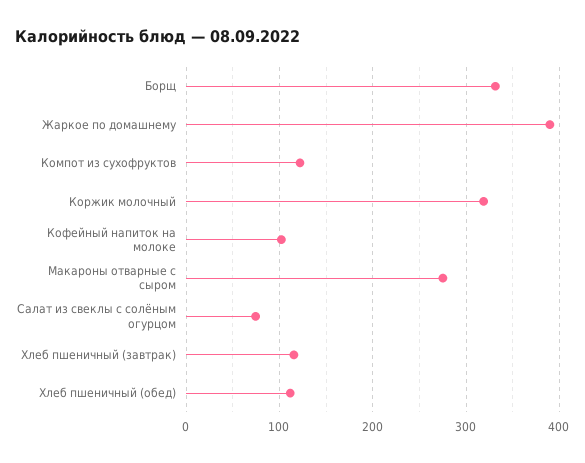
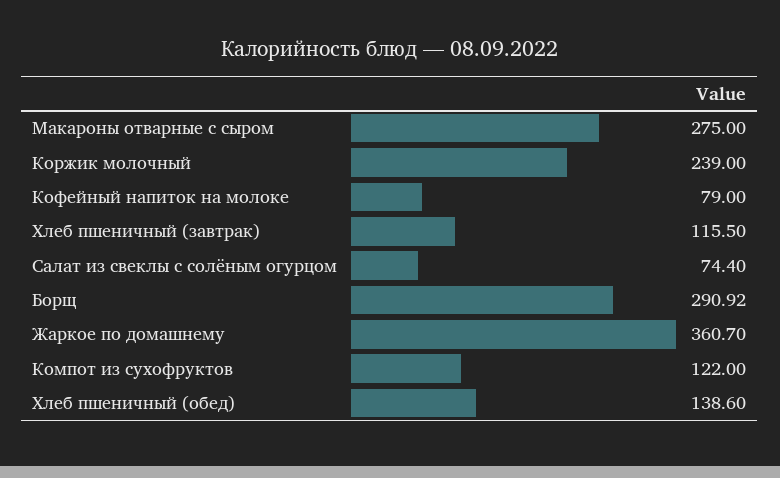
  {
-   "Борщ": 330,
+   "Борщ": 290.92,
-   "Жаркое по домашнему": 390,
+   "Жаркое по домашнему": 360.7,
    "Компот из сухофруктов": 122,
-   "Коржик молочный": 320,
+   "Коржик молочный": 239,
-   "Кофейный напиток на молоке": 100,
+   "Кофейный напиток на молоке": 79,
    "Макароны отварные с сыром": 275,
    "Салат из свеклы с солёным огурцом": 74.4,
    "Хлеб пшеничный (завтрак)": 115.5,
-   "Хлеб пшеничный (обед)": 110
+   "Хлеб пшеничный (обед)": 138.6
  }

